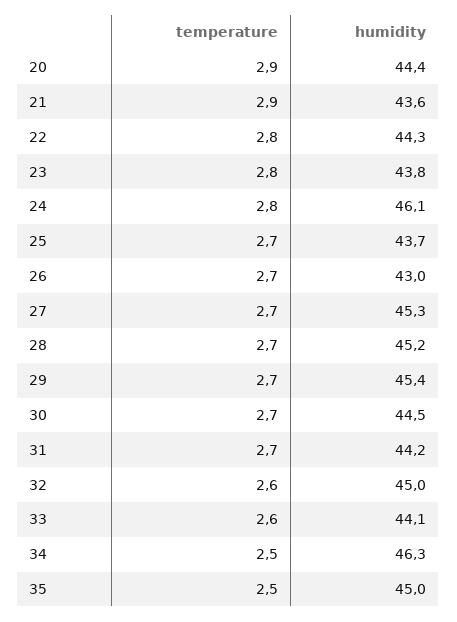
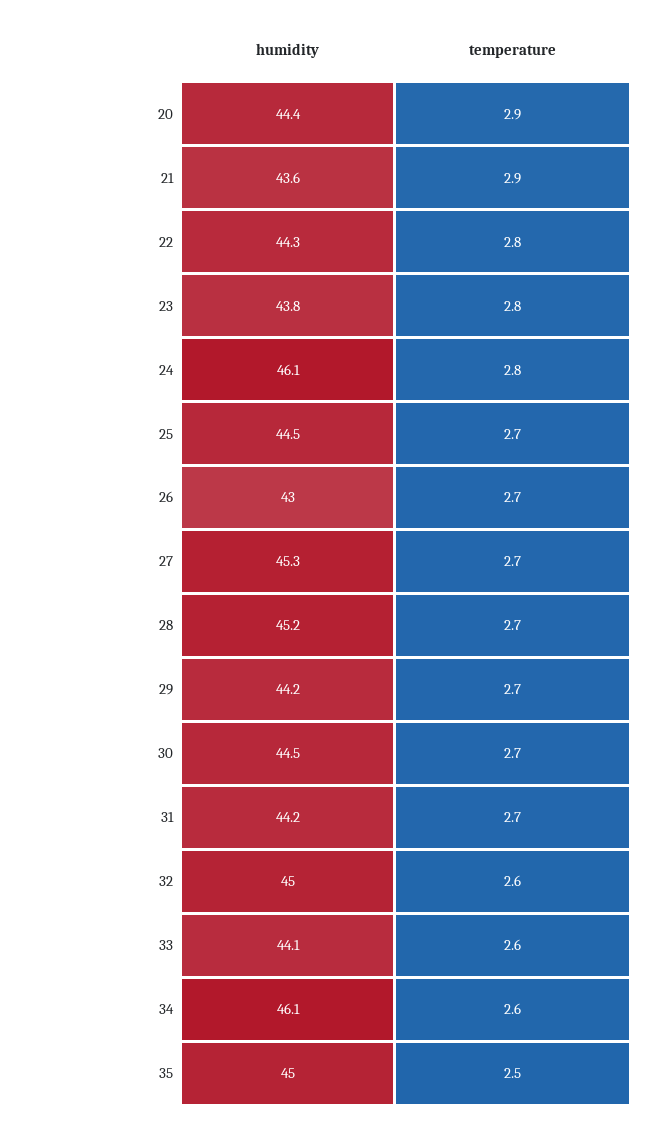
  {
    "temperature": {
      "20": 2.9,
      "21": 2.9,
      "22": 2.8,
      "23": 2.8,
      "24": 2.8,
      "25": 2.7,
      "26": 2.7,
      "27": 2.7,
      "28": 2.7,
      "29": 2.7,
      "30": 2.7,
      "31": 2.7,
      "32": 2.6,
      "33": 2.6,
-     "34": 2.5,
+     "34": 2.6,
      "35": 2.5
    },
    "humidity": {
      "20": 44.4,
      "21": 43.6,
      "22": 44.3,
      "23": 43.8,
      "24": 46.1,
-     "25": 43.7,
+     "25": 44.5,
      "26": 43,
      "27": 45.3,
      "28": 45.2,
-     "29": 45.4,
+     "29": 44.2,
      "30": 44.5,
      "31": 44.2,
      "32": 45,
      "33": 44.1,
-     "34": 46.3,
+     "34": 46.1,
      "35": 45
    }
  }

